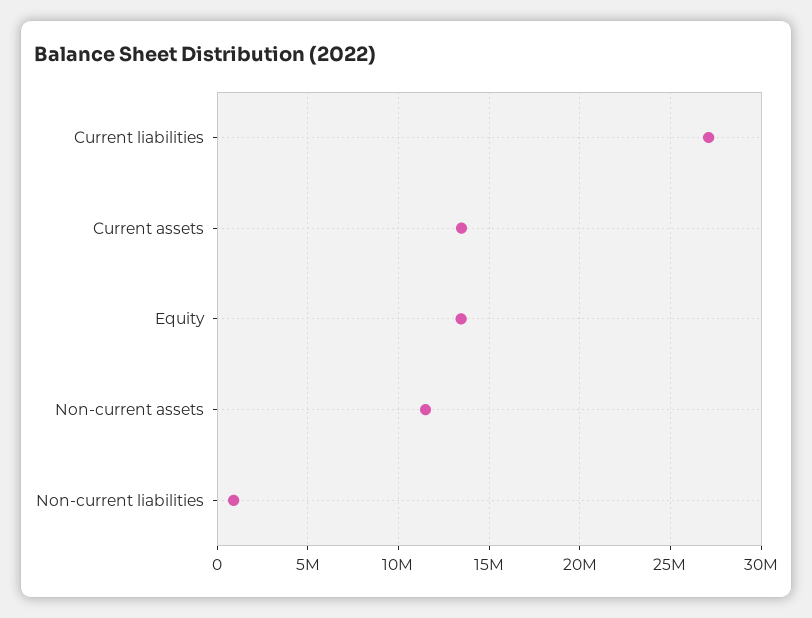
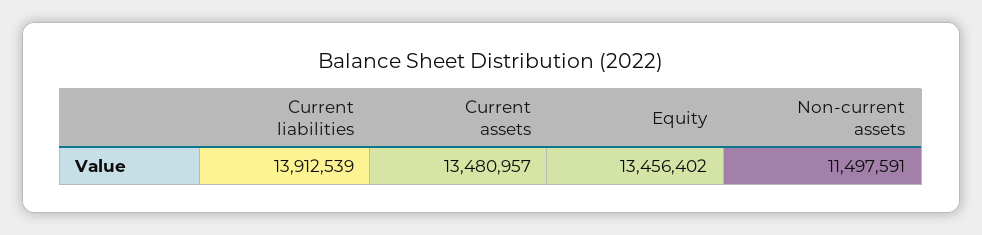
  {
-   "Current liabilities": 27000000,
+   "Current liabilities": 13912539,
    "Current assets": 13480957,
    "Equity": 13456402,
-   "Non-current assets": 11497591,
+   "Non-current assets": 11497591
-   "Non-current liabilities": 1000000
  }

